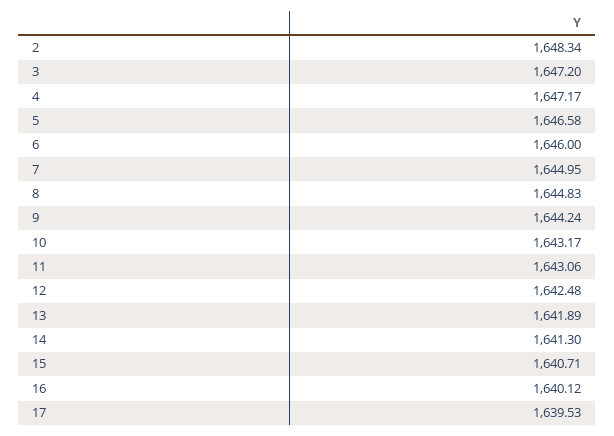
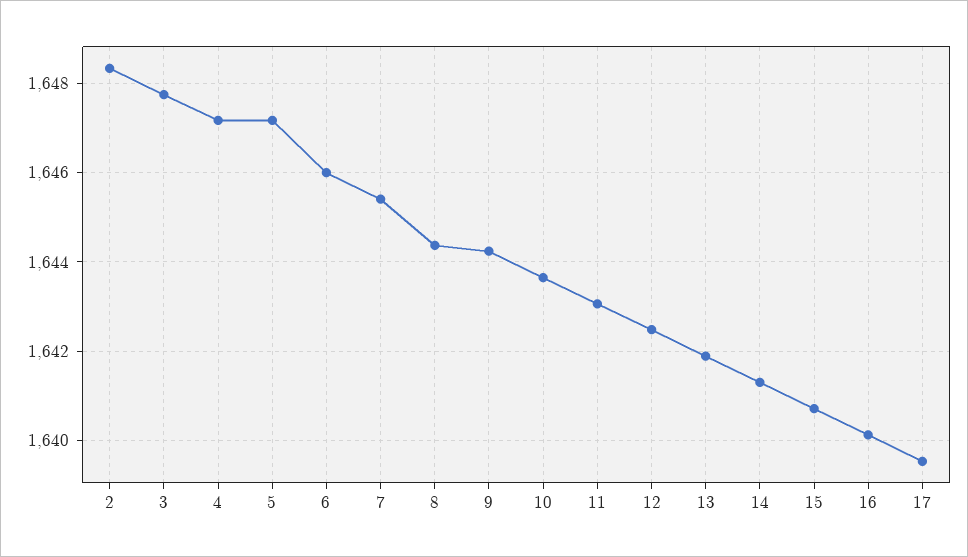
  {
    "2": 1648.34,
-   "3": 1647.2,
+   "3": 1647.8,
    "4": 1647.17,
-   "5": 1646.58,
+   "5": 1647.2,
    "6": 1646,
-   "7": 1644.95,
+   "7": 1645.4,
-   "8": 1644.83,
+   "8": 1644.4,
    "9": 1644.24,
-   "10": 1643.17,
+   "10": 1643.6,
    "11": 1643.06,
    "12": 1642.48,
    "13": 1641.89,
    "14": 1641.3,
    "15": 1640.71,
    "16": 1640.12,
    "17": 1639.53
  }

